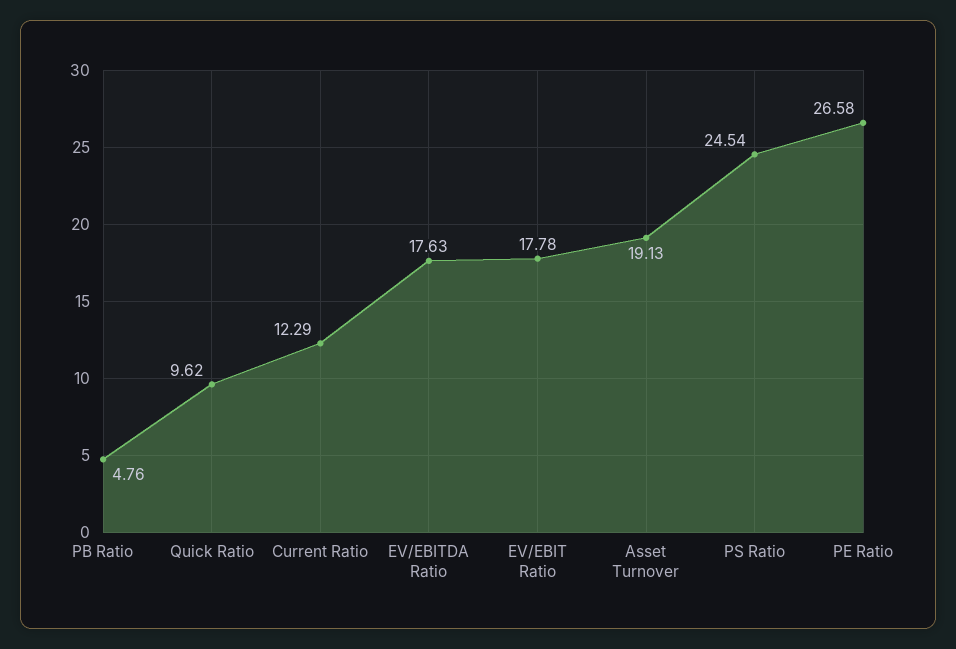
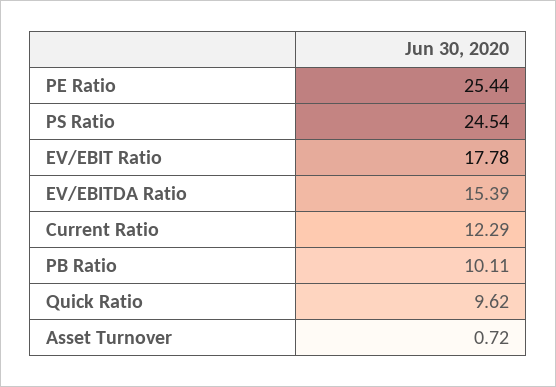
  {
-   "PB Ratio": 4.76,
+   "PB Ratio": 10.11,
    "Quick Ratio": 9.62,
    "Current Ratio": 12.29,
-   "EV/EBITDA Ratio": 17.63,
+   "EV/EBITDA Ratio": 15.39,
    "EV/EBIT Ratio": 17.78,
-   "Asset Turnover": 19.13,
+   "Asset Turnover": 0.72,
    "PS Ratio": 24.54,
-   "PE Ratio": 26.58
+   "PE Ratio": 25.44
  }

